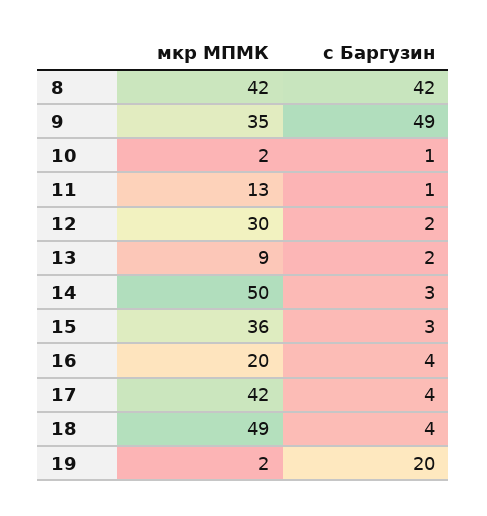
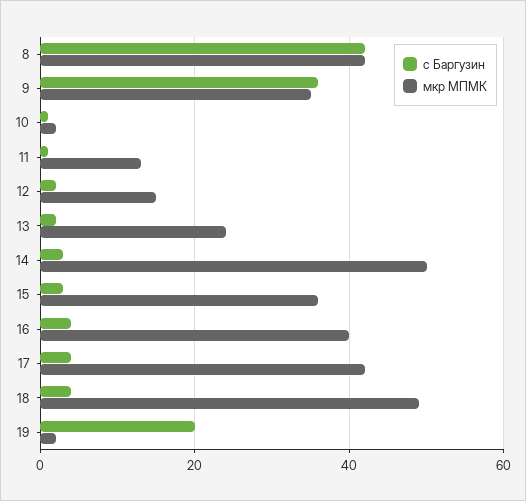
  {
    "мкр МПМК": {
      "8": 42,
      "9": 35,
      "10": 2,
      "11": 13,
-     "12": 30,
+     "12": 15,
-     "13": 9,
+     "13": 25,
      "14": 50,
      "15": 36,
-     "16": 20,
+     "16": 40,
      "17": 42,
      "18": 49,
      "19": 2
    },
    "с Баргузин": {
      "8": 42,
-     "9": 49,
+     "9": 35,
      "10": 1,
      "11": 1,
      "12": 2,
      "13": 2,
      "14": 3,
      "15": 3,
      "16": 4,
      "17": 4,
      "18": 4,
      "19": 20
    }
  }

